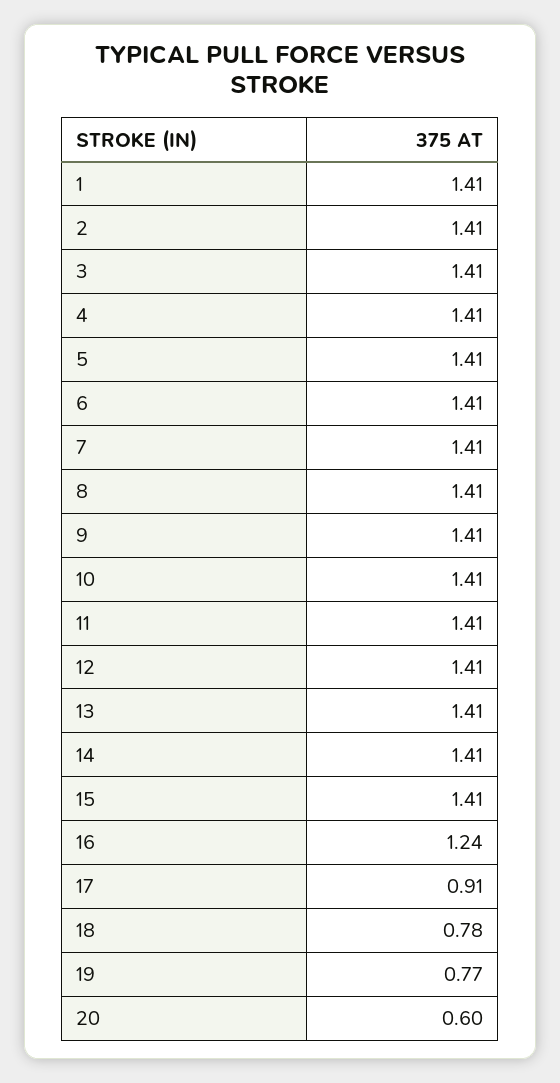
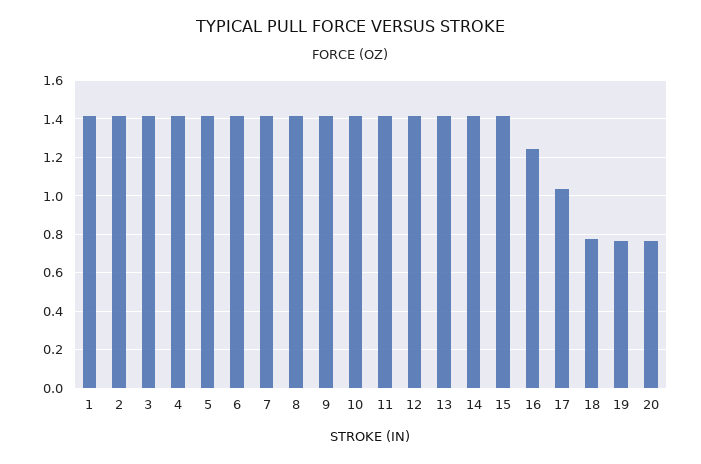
  {
    "1": 1.41,
    "2": 1.41,
    "3": 1.41,
    "4": 1.41,
    "5": 1.41,
    "6": 1.41,
    "7": 1.41,
    "8": 1.41,
    "9": 1.41,
    "10": 1.41,
    "11": 1.41,
    "12": 1.41,
    "13": 1.41,
    "14": 1.41,
    "15": 1.41,
    "16": 1.24,
-   "17": 0.91,
+   "17": 1.05,
    "18": 0.78,
    "19": 0.77,
-   "20": 0.6
+   "20": 0.75
  }

